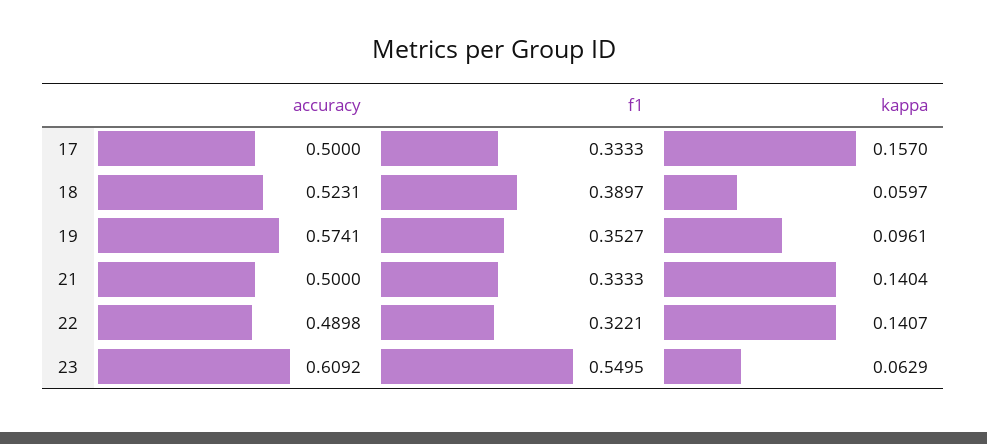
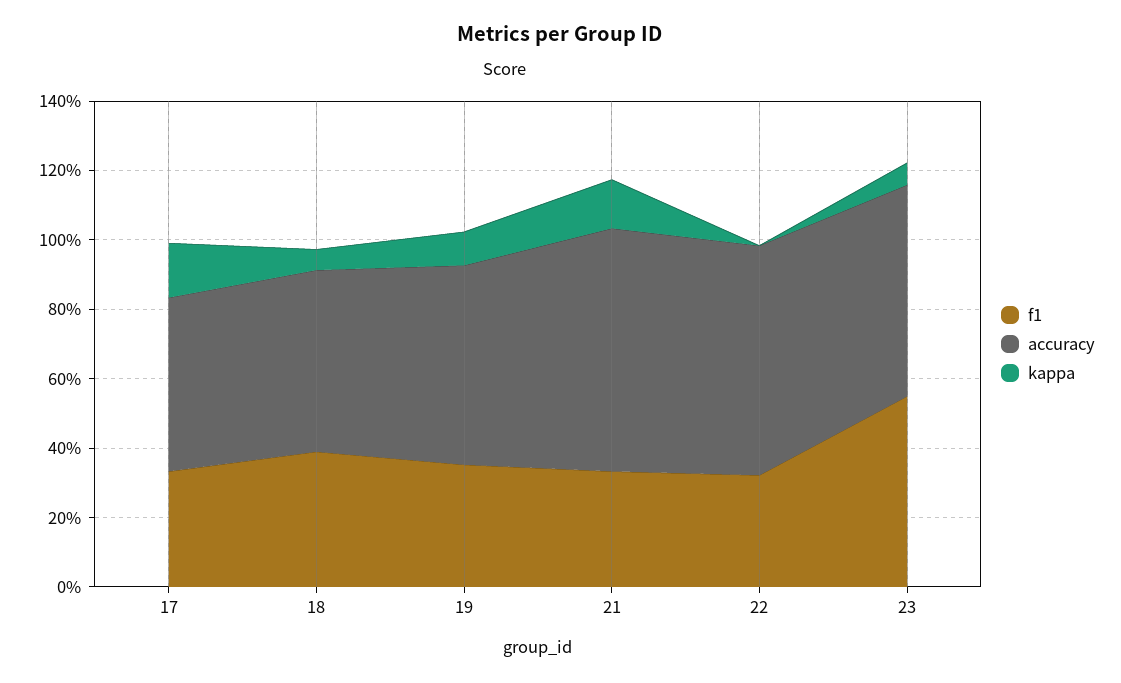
  {
    "accuracy": {
      "17": 0.5,
      "18": 0.5231,
      "19": 0.5741,
-     "21": 0.5,
+     "21": 0.7,
-     "22": 0.4898,
+     "22": 0.65,
      "23": 0.6092
    },
    "f1": {
      "17": 0.3333,
      "18": 0.3897,
      "19": 0.3527,
      "21": 0.3333,
      "22": 0.3221,
      "23": 0.5495
    },
    "kappa": {
      "17": 0.157,
      "18": 0.0597,
      "19": 0.0961,
      "21": 0.1404,
-     "22": 0.1407,
+     "22": 0,
      "23": 0.0629
    }
  }

